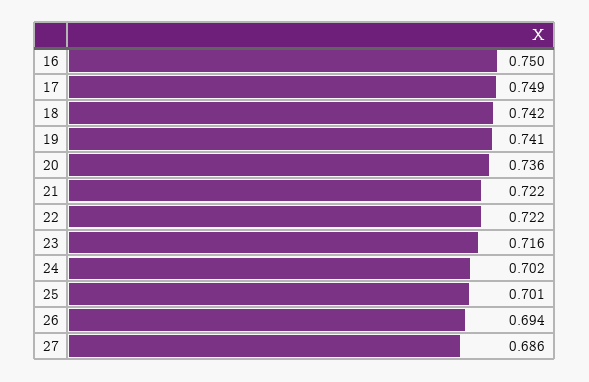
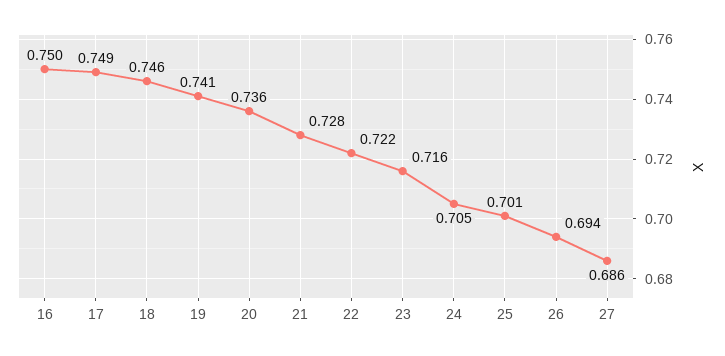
  {
    "16": 0.75,
    "17": 0.749,
-   "18": 0.742,
+   "18": 0.746,
    "19": 0.741,
    "20": 0.736,
-   "21": 0.722,
+   "21": 0.728,
    "22": 0.722,
    "23": 0.716,
-   "24": 0.702,
+   "24": 0.705,
    "25": 0.701,
    "26": 0.694,
    "27": 0.686
  }

